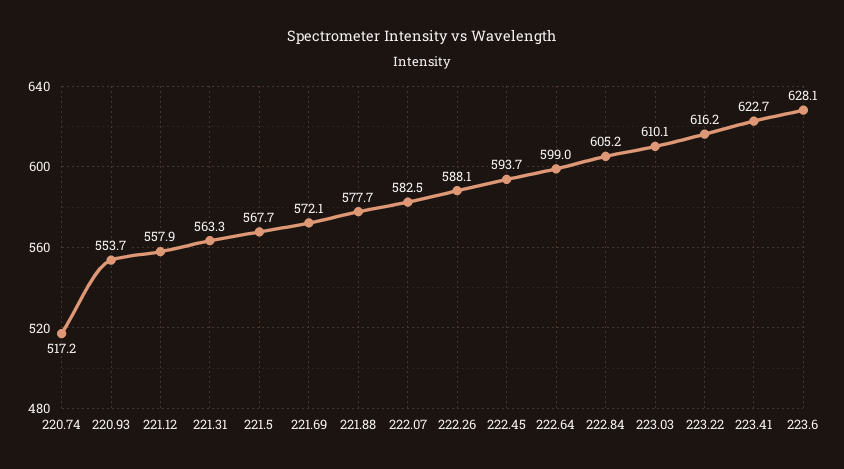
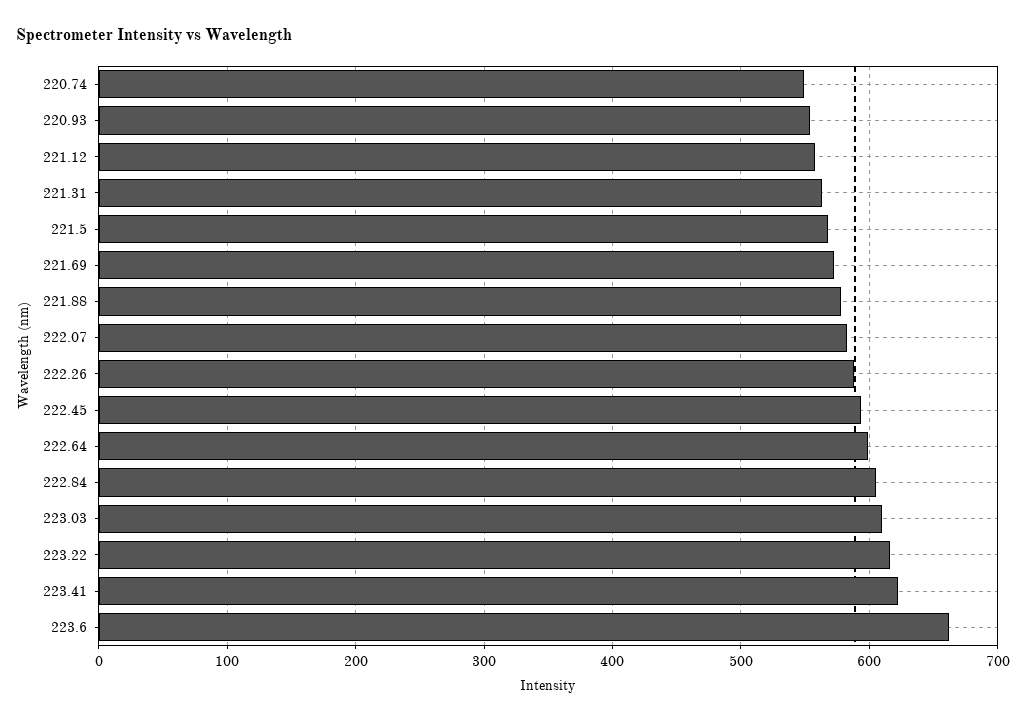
  {
-   "220.74": 517.2,
+   "220.74": 550,
    "220.93": 553.7,
    "221.12": 557.9,
    "221.31": 563.3,
    "221.5": 567.7,
    "221.69": 572.1,
    "221.88": 577.7,
    "222.07": 582.5,
    "222.26": 588.1,
    "222.45": 593.7,
    "222.64": 599,
    "222.84": 605.2,
    "223.03": 610.1,
    "223.22": 616.2,
    "223.41": 622.7,
-   "223.6": 628.1
+   "223.6": 660
  }

